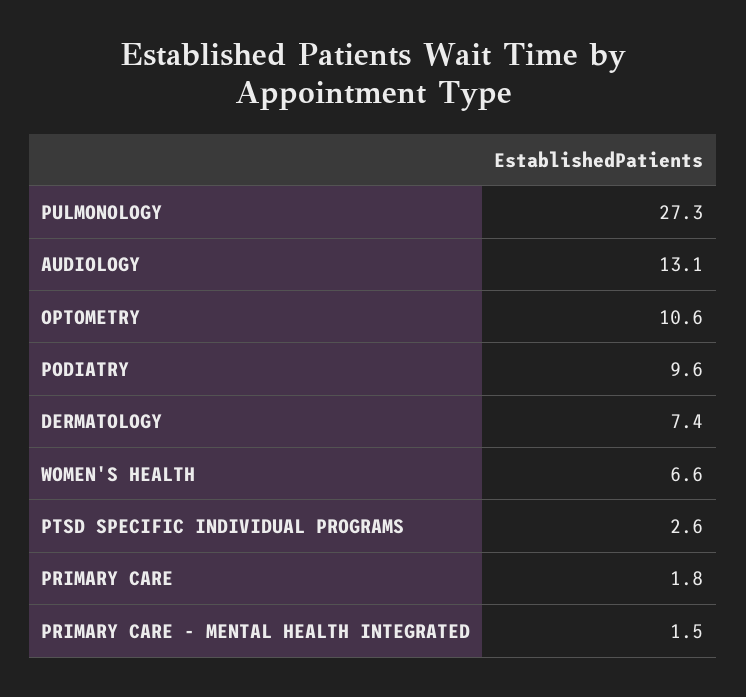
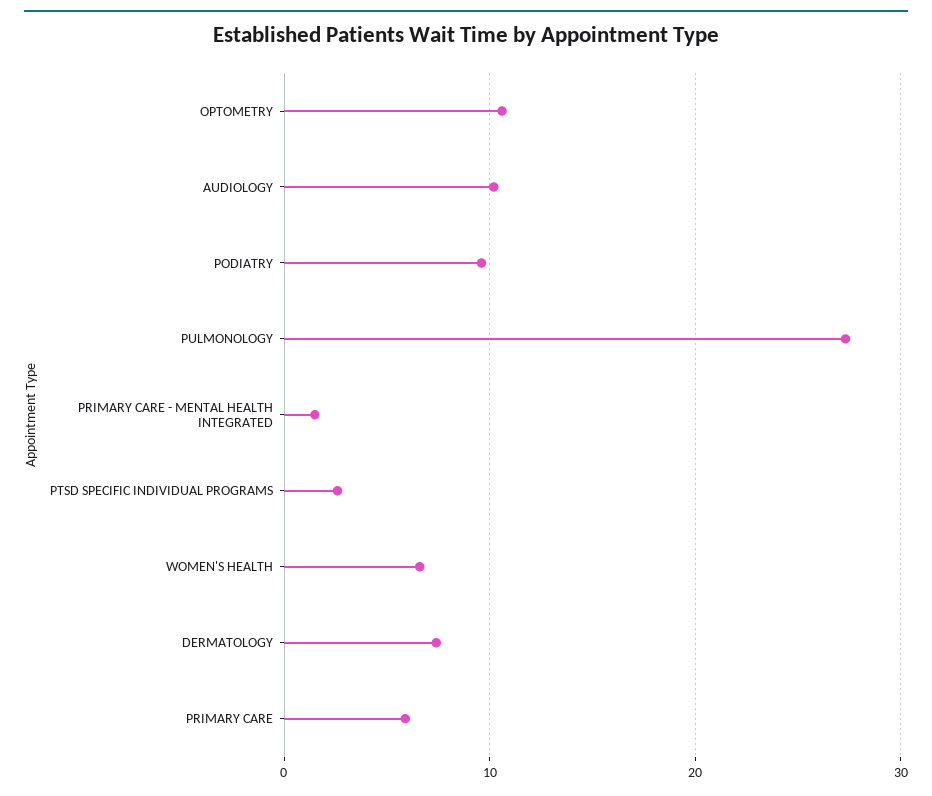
  {
    "PULMONOLOGY": 27.3,
-   "AUDIOLOGY": 13.1,
+   "AUDIOLOGY": 10,
    "OPTOMETRY": 10.6,
    "PODIATRY": 9.6,
    "DERMATOLOGY": 7.4,
    "WOMEN'S HEALTH": 6.6,
    "PTSD SPECIFIC INDIVIDUAL PROGRAMS": 2.6,
-   "PRIMARY CARE": 1.8,
+   "PRIMARY CARE": 6,
    "PRIMARY CARE - MENTAL HEALTH INTEGRATED": 1.5
  }

